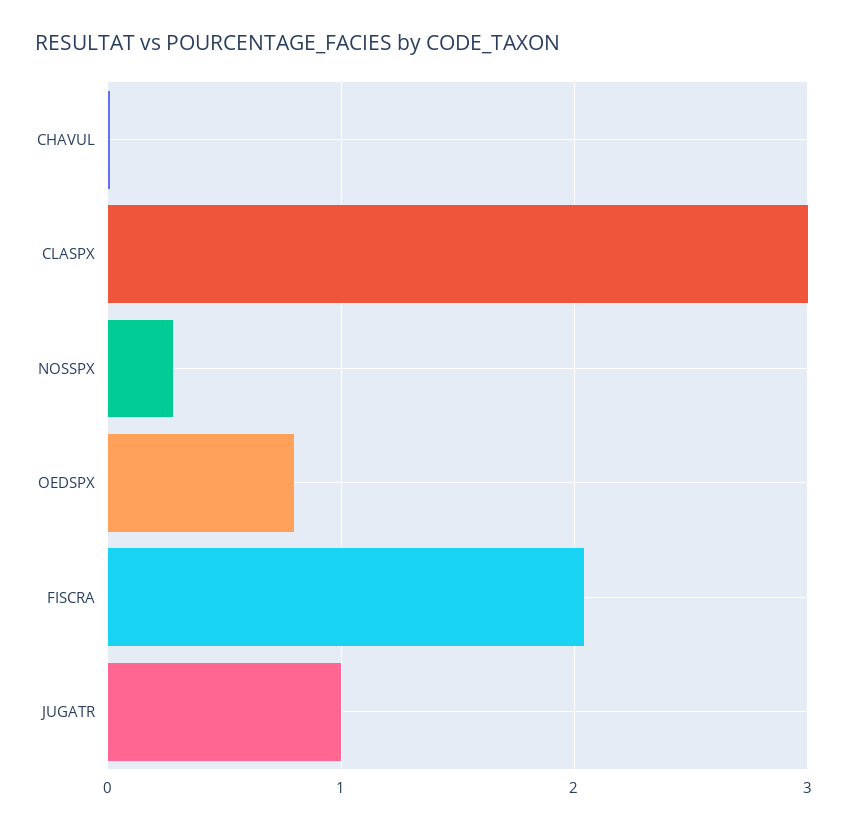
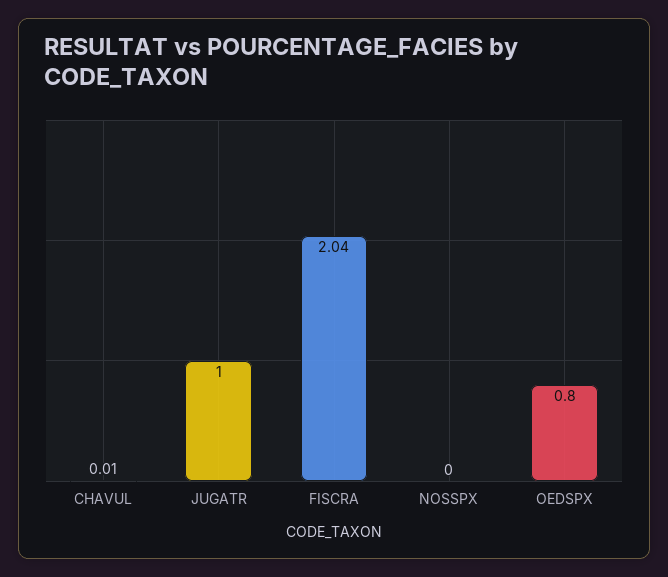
  {
    "CHAVUL": 0.01,
-   "CLASPX": 3,
-   "NOSSPX": 0.3,
+   "NOSSPX": 0,
    "OEDSPX": 0.8,
    "FISCRA": 2.04,
    "JUGATR": 1
  }

